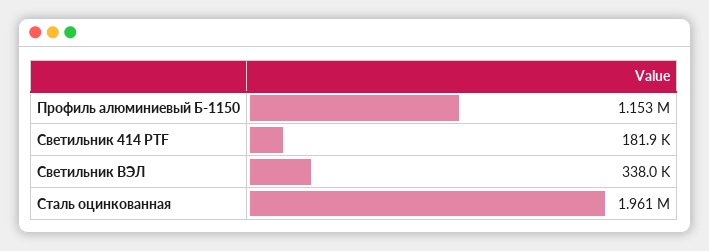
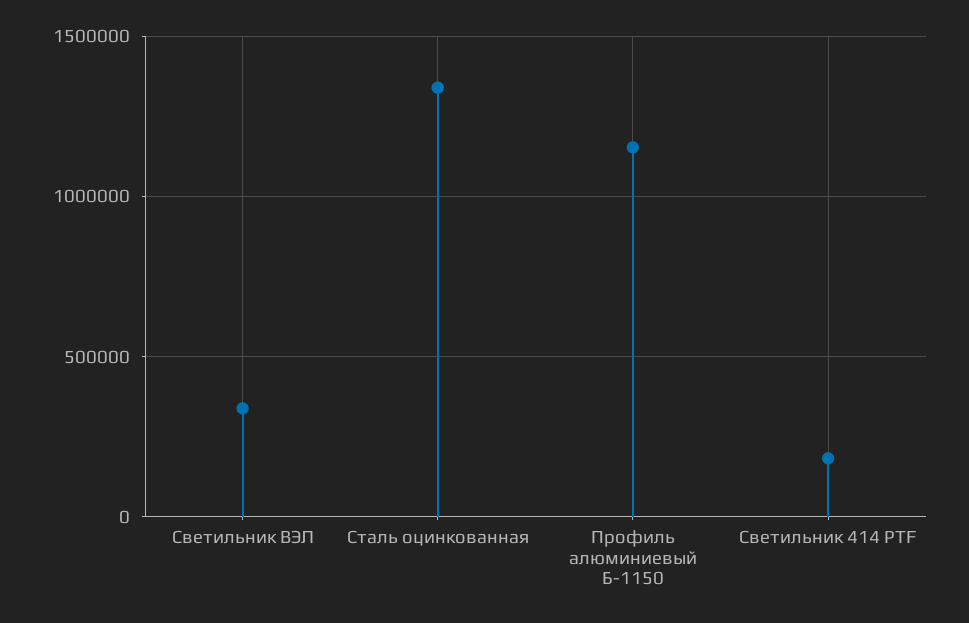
  {
    "Профиль алюминиевый Б-1150": 1153000,
    "Светильник 414 PTF": 181900,
    "Светильник ВЭЛ": 338000,
-   "Сталь оцинкованная": 1961000
+   "Сталь оцинкованная": 1350000
  }

